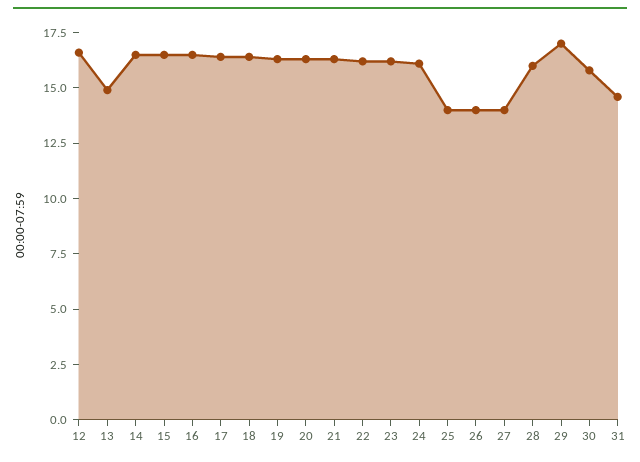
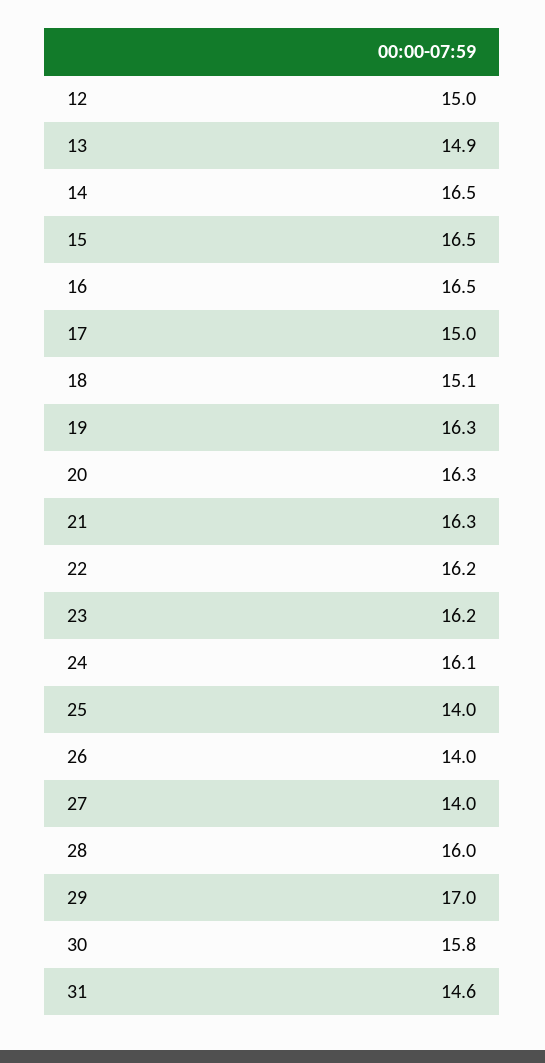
  {
-   "12": 16.5,
+   "12": 15,
    "13": 14.9,
    "14": 16.5,
    "15": 16.5,
    "16": 16.5,
-   "17": 16.5,
+   "17": 15,
-   "18": 16.5,
+   "18": 15.1,
    "19": 16.3,
    "20": 16.3,
    "21": 16.3,
    "22": 16.2,
    "23": 16.2,
    "24": 16.1,
    "25": 14,
    "26": 14,
    "27": 14,
    "28": 16,
    "29": 17,
    "30": 15.8,
    "31": 14.6
  }

